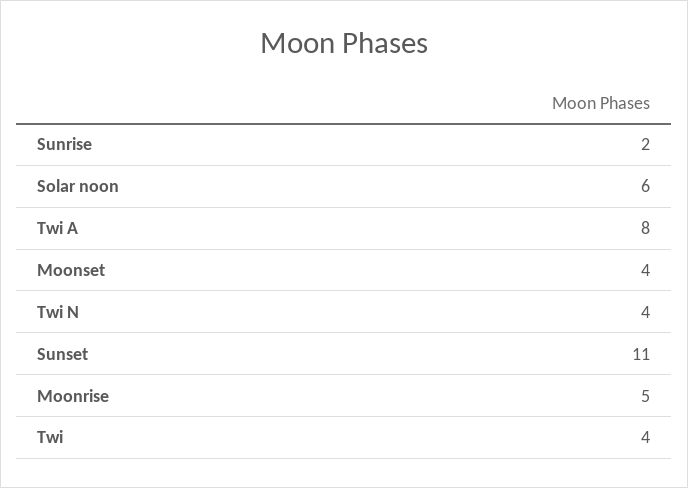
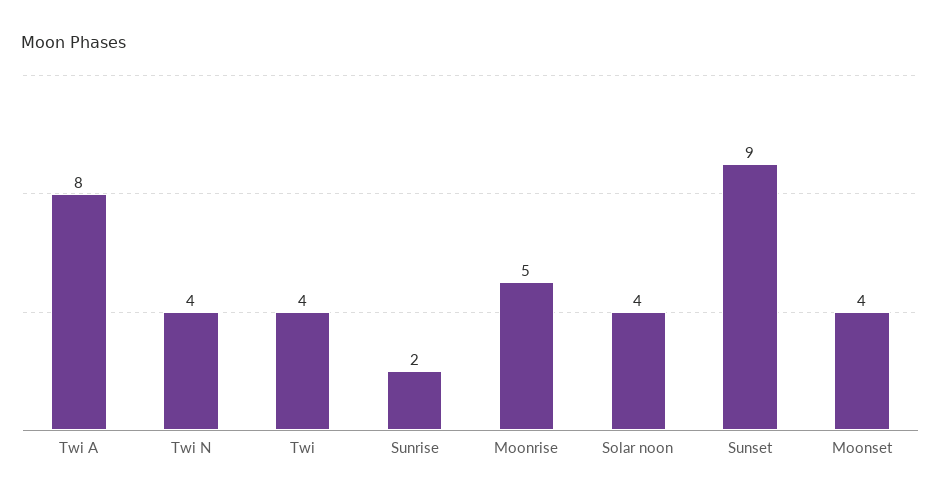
  {
    "Sunrise": 2,
-   "Solar noon": 6,
+   "Solar noon": 4,
    "Twi A": 8,
    "Moonset": 4,
    "Twi N": 4,
-   "Sunset": 11,
+   "Sunset": 9,
    "Moonrise": 5,
    "Twi": 4
  }

